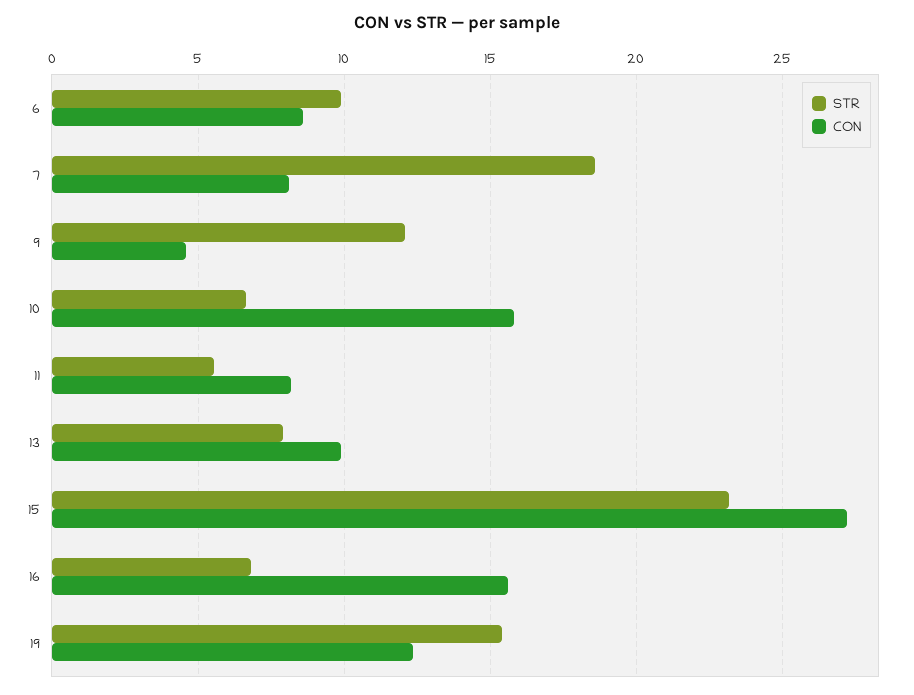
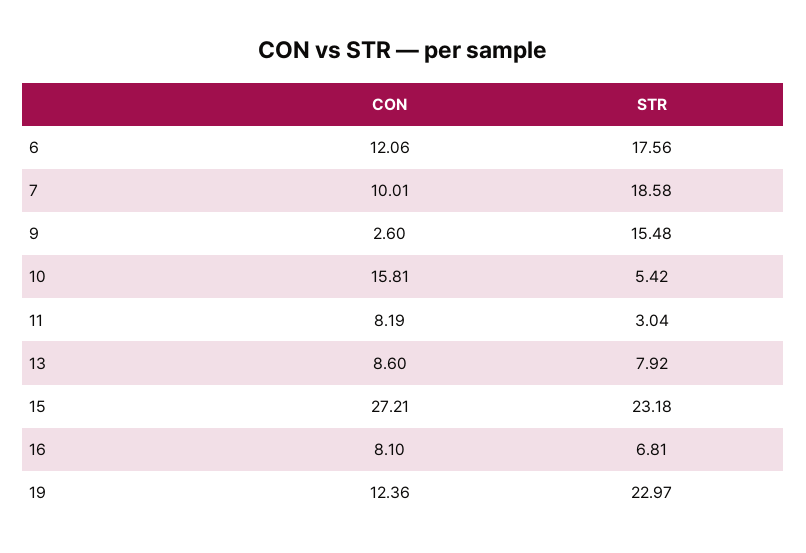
  {
    "STR": {
-     "6": 10,
+     "6": 17.56,
      "7": 18.58,
-     "9": 12,
+     "9": 15.48,
-     "10": 6.5,
+     "10": 5.42,
-     "11": 5.5,
+     "11": 3.04,
      "13": 7.92,
      "15": 23.18,
      "16": 6.81,
-     "19": 15.5
+     "19": 22.97
    },
    "CON": {
-     "6": 8.5,
+     "6": 12.06,
-     "7": 8,
+     "7": 10.01,
-     "9": 4.5,
+     "9": 2.6,
      "10": 15.81,
      "11": 8.19,
-     "13": 10,
+     "13": 8.6,
      "15": 27.21,
-     "16": 15.5,
+     "16": 8.1,
      "19": 12.36
    }
  }

